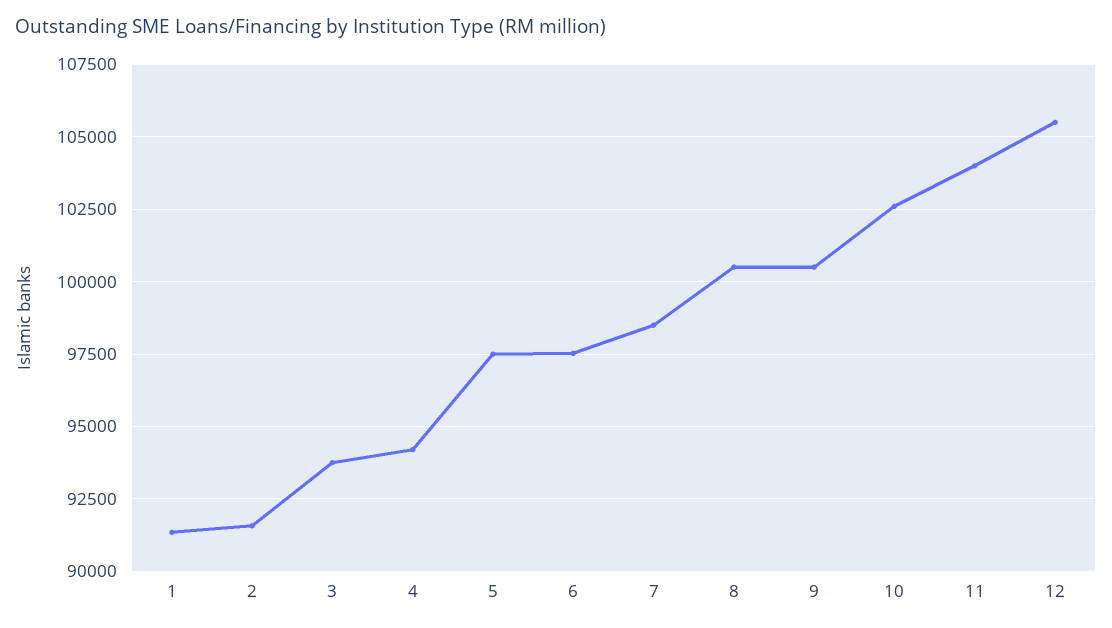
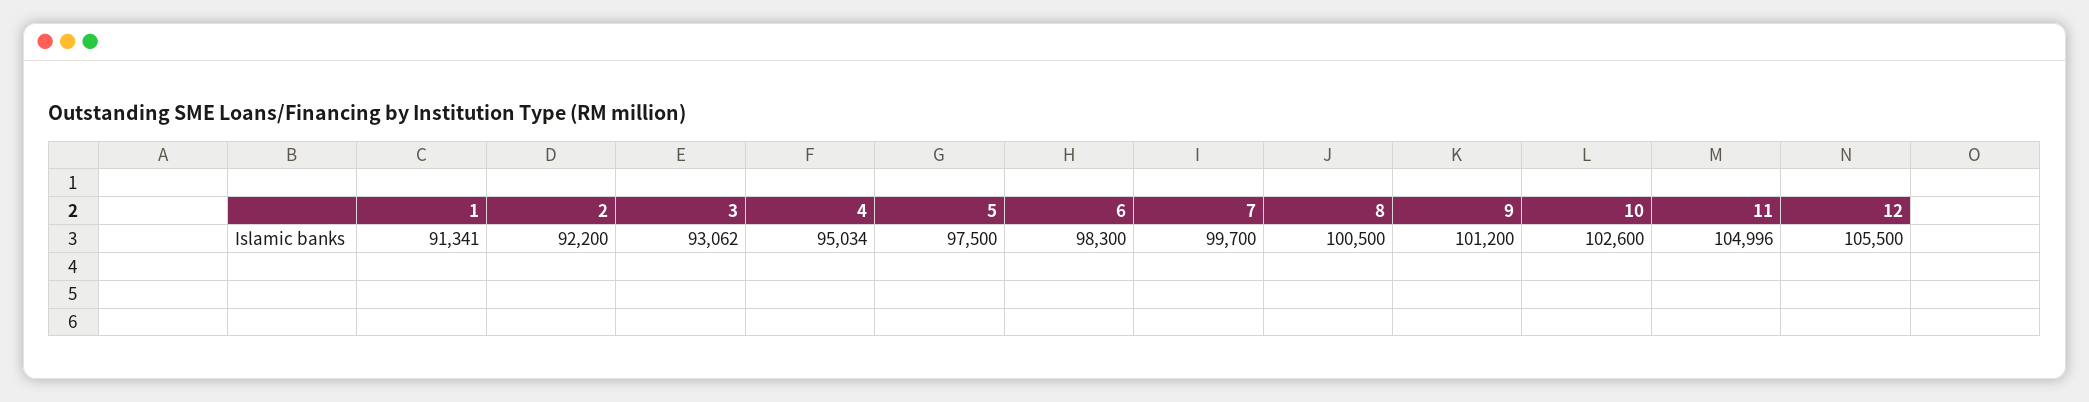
  {
    "1": 91341,
-   "2": 91500,
+   "2": 92200,
-   "3": 93750,
+   "3": 93062,
-   "4": 94250,
+   "4": 95034,
    "5": 97500,
-   "6": 97500,
+   "6": 98300,
-   "7": 98500,
+   "7": 99700,
    "8": 100500,
-   "9": 100500,
+   "9": 101200,
    "10": 102600,
-   "11": 104000,
+   "11": 104996,
    "12": 105500
  }

